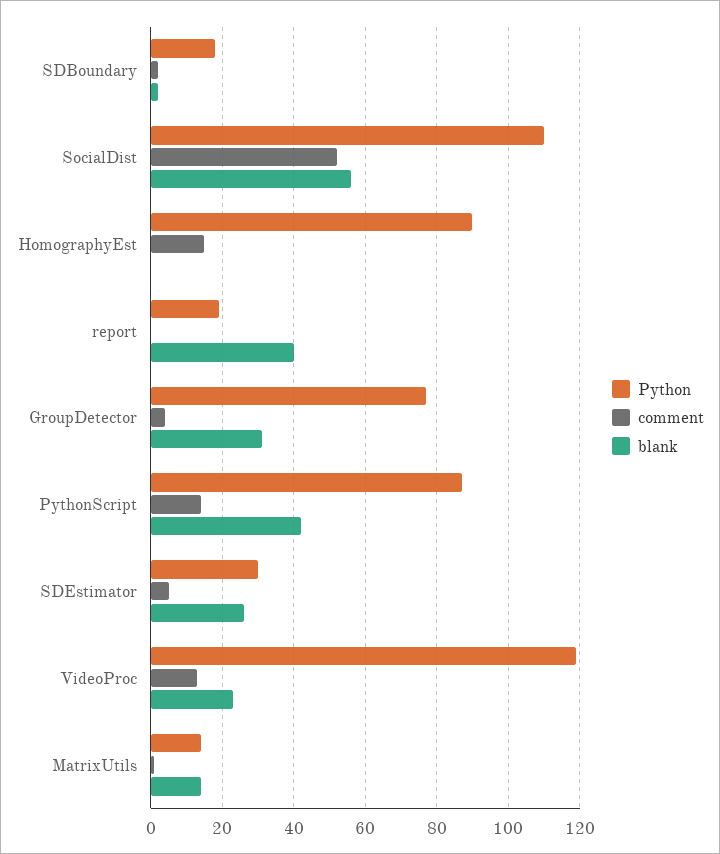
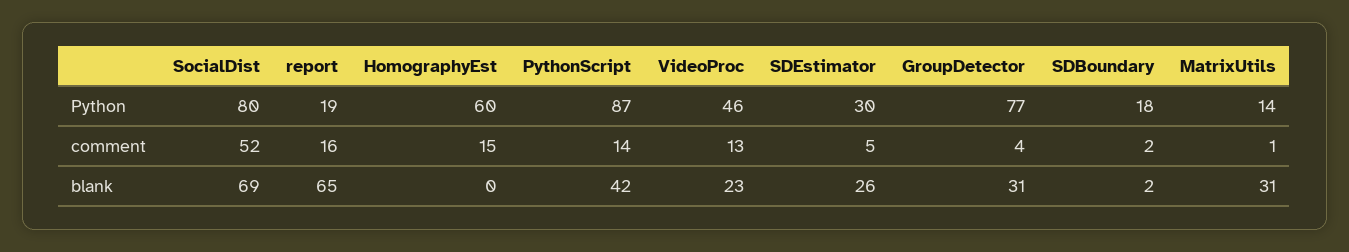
  {
    "Python": {
      "SDBoundary": 18,
-     "SocialDist": 110,
+     "SocialDist": 80,
-     "HomographyEst": 90,
+     "HomographyEst": 60,
      "report": 19,
      "GroupDetector": 77,
      "PythonScript": 87,
      "SDEstimator": 30,
-     "VideoProc": 120,
+     "VideoProc": 46,
      "MatrixUtils": 14
    },
    "comment": {
      "SDBoundary": 2,
      "SocialDist": 52,
      "HomographyEst": 15,
-     "report": 0,
+     "report": 16,
      "GroupDetector": 4,
      "PythonScript": 14,
      "SDEstimator": 5,
      "VideoProc": 13,
      "MatrixUtils": 1
    },
    "blank": {
      "SDBoundary": 2,
-     "SocialDist": 55,
+     "SocialDist": 69,
      "HomographyEst": 0,
-     "report": 40,
+     "report": 65,
      "GroupDetector": 31,
      "PythonScript": 42,
      "SDEstimator": 26,
      "VideoProc": 23,
-     "MatrixUtils": 15
+     "MatrixUtils": 31
    }
  }

